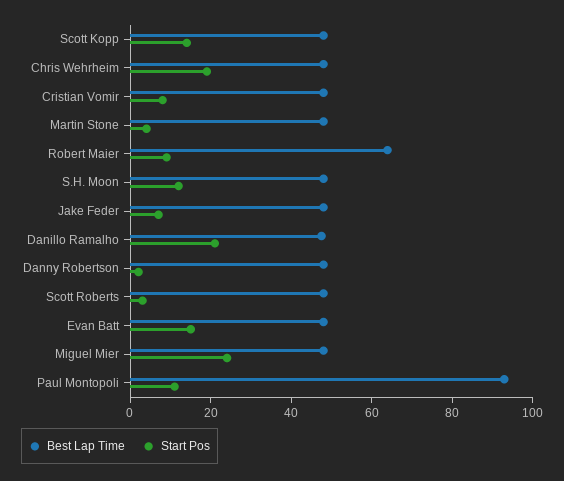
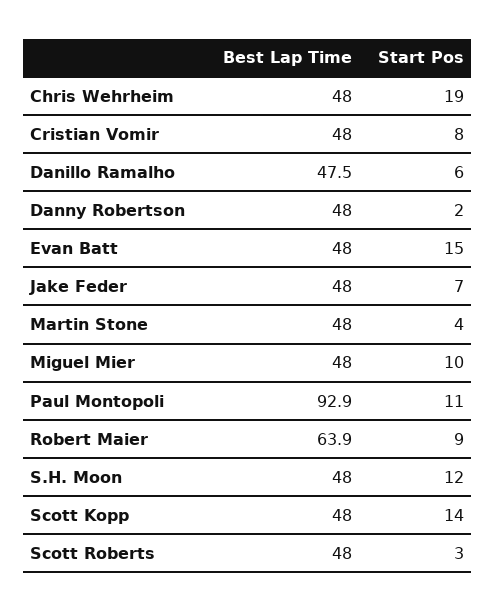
  {
    "Best Lap Time": {
      "Scott Kopp": 48,
      "Chris Wehrheim": 48,
      "Cristian Vomir": 48,
      "Martin Stone": 48,
      "Robert Maier": 63.9,
      "S.H. Moon": 48,
      "Jake Feder": 48,
      "Danillo Ramalho": 47.5,
      "Danny Robertson": 48,
      "Scott Roberts": 48,
      "Evan Batt": 48,
      "Miguel Mier": 48,
      "Paul Montopoli": 92.9
    },
    "Start Pos": {
      "Scott Kopp": 14,
      "Chris Wehrheim": 19,
      "Cristian Vomir": 8,
      "Martin Stone": 4,
      "Robert Maier": 9,
      "S.H. Moon": 12,
      "Jake Feder": 7,
-     "Danillo Ramalho": 20,
+     "Danillo Ramalho": 6,
      "Danny Robertson": 2,
      "Scott Roberts": 3,
      "Evan Batt": 15,
-     "Miguel Mier": 25,
+     "Miguel Mier": 10,
      "Paul Montopoli": 11
    }
  }

